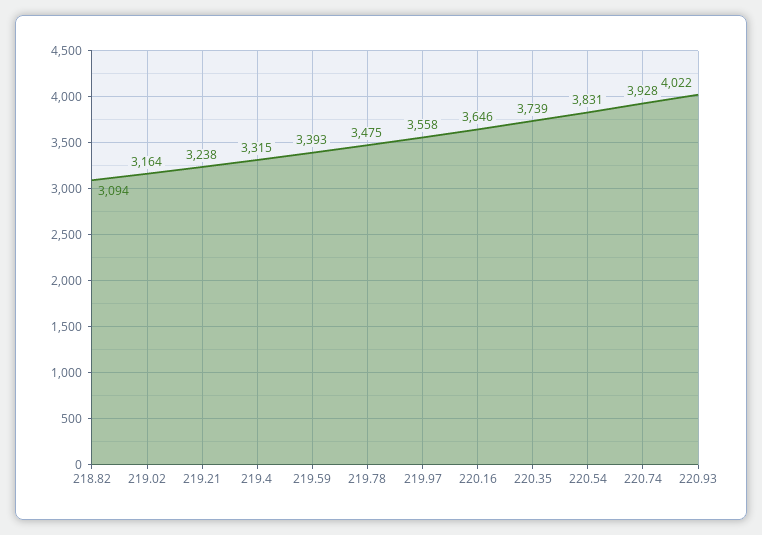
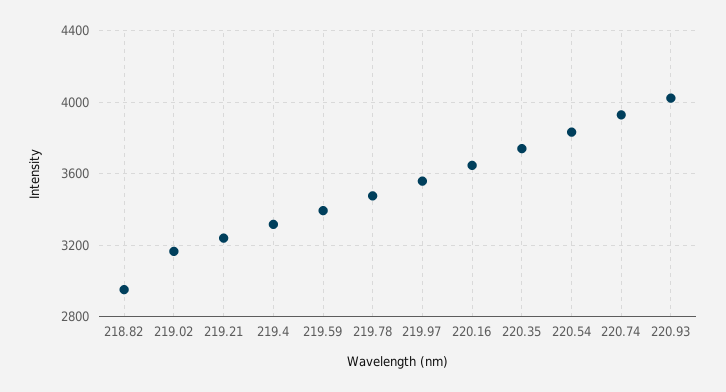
  {
-   "218.82": 3094,
+   "218.82": 2950,
    "219.02": 3164,
    "219.21": 3238,
    "219.4": 3315,
    "219.59": 3393,
    "219.78": 3475,
    "219.97": 3558,
    "220.16": 3646,
    "220.35": 3739,
    "220.54": 3831,
    "220.74": 3928,
    "220.93": 4022
  }

